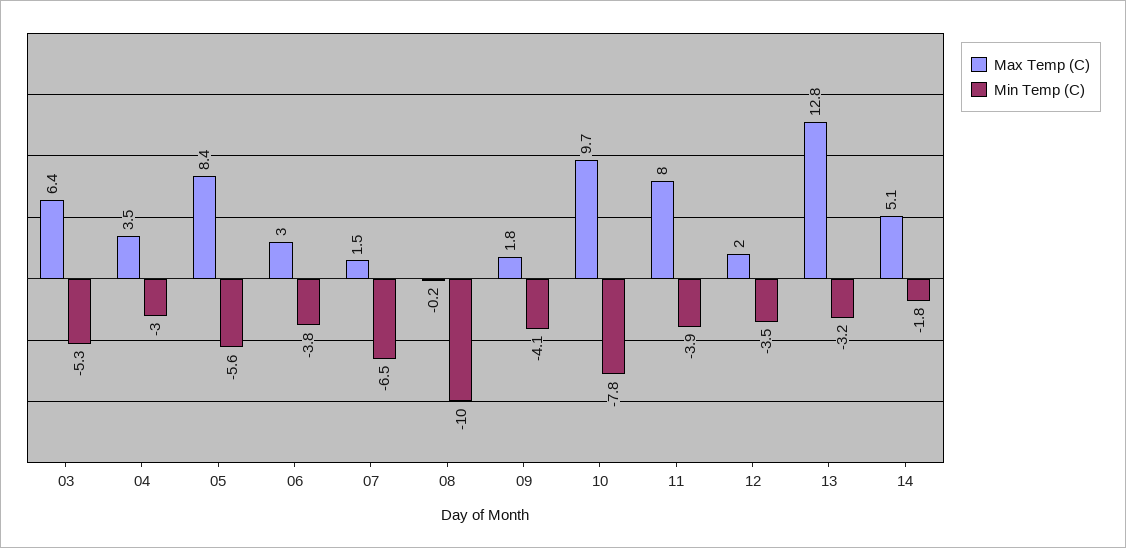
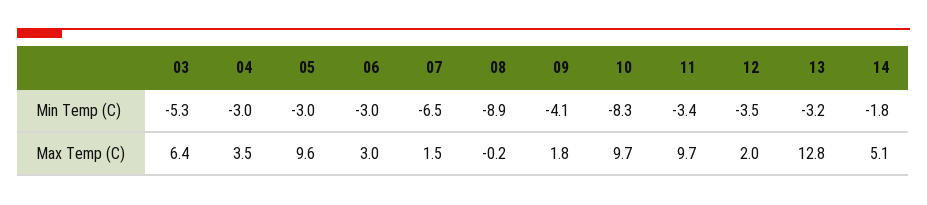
  {
    "Max Temp (C)": {
      "03": 6.4,
      "04": 3.5,
-     "05": 8.4,
+     "05": 9.6,
      "06": 3,
      "07": 1.5,
      "08": -0.2,
      "09": 1.8,
      "10": 9.7,
-     "11": 8,
+     "11": 9.7,
      "12": 2,
      "13": 12.8,
      "14": 5.1
    },
    "Min Temp (C)": {
      "03": -5.3,
      "04": -3,
-     "05": -5.6,
+     "05": -3,
-     "06": -3.8,
+     "06": -3,
      "07": -6.5,
-     "08": -10,
+     "08": -8.9,
      "09": -4.1,
-     "10": -7.8,
+     "10": -8.3,
-     "11": -3.9,
+     "11": -3.4,
      "12": -3.5,
      "13": -3.2,
      "14": -1.8
    }
  }

